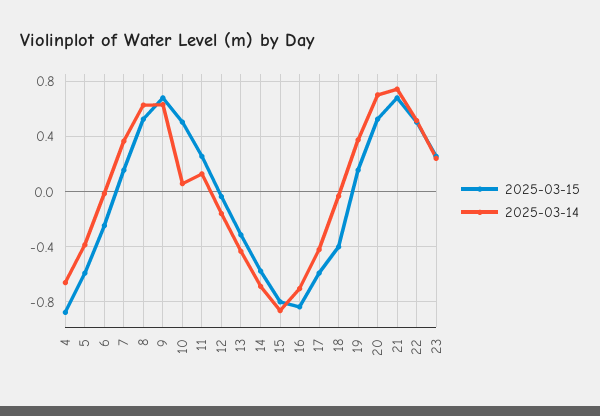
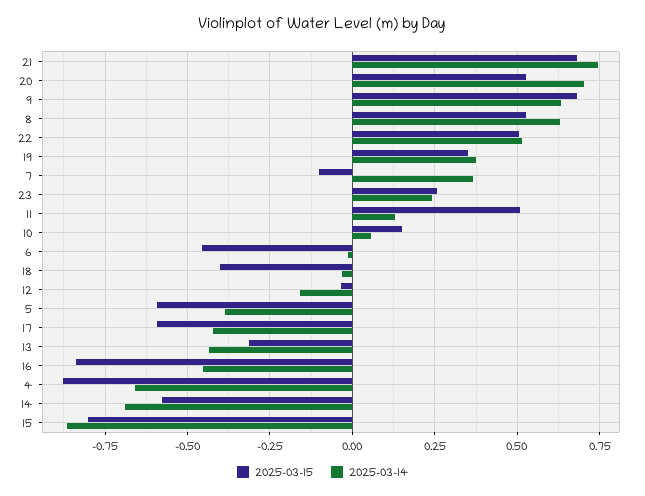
  {
    "2025-03-15": {
      "4": -0.875,
      "5": -0.6,
-     "6": -0.25,
+     "6": -0.45,
-     "7": 0.15,
+     "7": -0.1,
      "8": 0.525,
      "9": 0.675,
-     "10": 0.5,
+     "10": 0.15,
-     "11": 0.25,
+     "11": 0.5,
      "12": -0.025,
      "13": -0.325,
      "14": -0.575,
      "15": -0.8,
      "16": -0.825,
      "17": -0.6,
      "18": -0.4,
-     "19": 0.15,
+     "19": 0.35,
      "20": 0.525,
      "21": 0.675,
      "22": 0.5,
      "23": 0.25
    },
    "2025-03-14": {
      "4": -0.65,
      "5": -0.375,
      "6": -0.025,
      "7": 0.375,
      "8": 0.625,
      "9": 0.625,
      "10": 0.05,
      "11": 0.125,
      "12": -0.15,
      "13": -0.425,
      "14": -0.7,
      "15": -0.875,
-     "16": -0.7,
+     "16": -0.45,
      "17": -0.425,
      "18": -0.025,
      "19": 0.375,
      "20": 0.7,
      "21": 0.75,
      "22": 0.525,
      "23": 0.25
    }
  }

